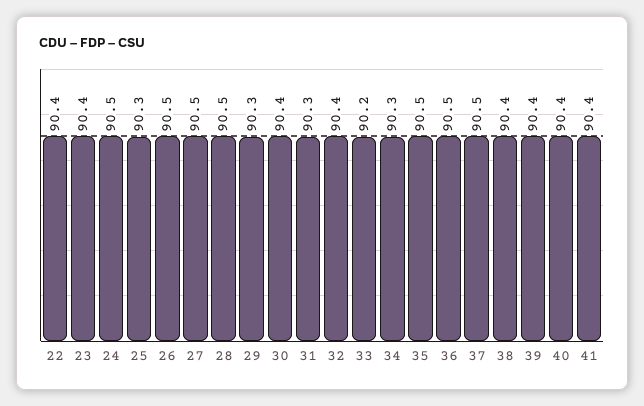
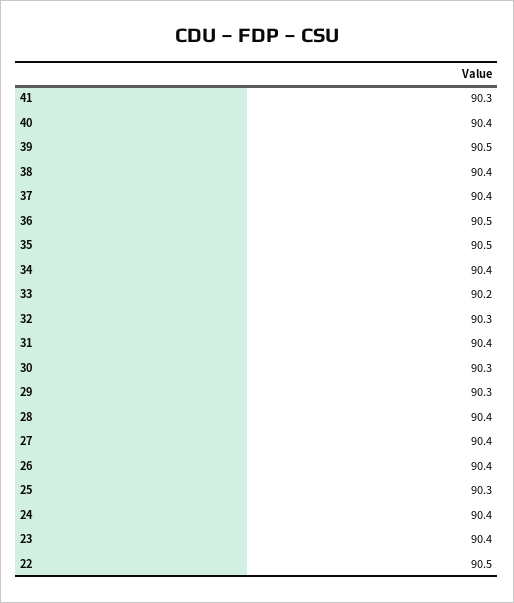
  {
-   "22": 90.4,
+   "22": 90.5,
    "23": 90.4,
-   "24": 90.5,
+   "24": 90.4,
    "25": 90.3,
-   "26": 90.5,
+   "26": 90.4,
-   "27": 90.5,
+   "27": 90.4,
-   "28": 90.5,
+   "28": 90.4,
    "29": 90.3,
-   "30": 90.4,
+   "30": 90.3,
-   "31": 90.3,
+   "31": 90.4,
-   "32": 90.4,
+   "32": 90.3,
    "33": 90.2,
-   "34": 90.3,
+   "34": 90.4,
    "35": 90.5,
    "36": 90.5,
-   "37": 90.5,
+   "37": 90.4,
    "38": 90.4,
-   "39": 90.4,
+   "39": 90.5,
    "40": 90.4,
-   "41": 90.4
+   "41": 90.3
  }

